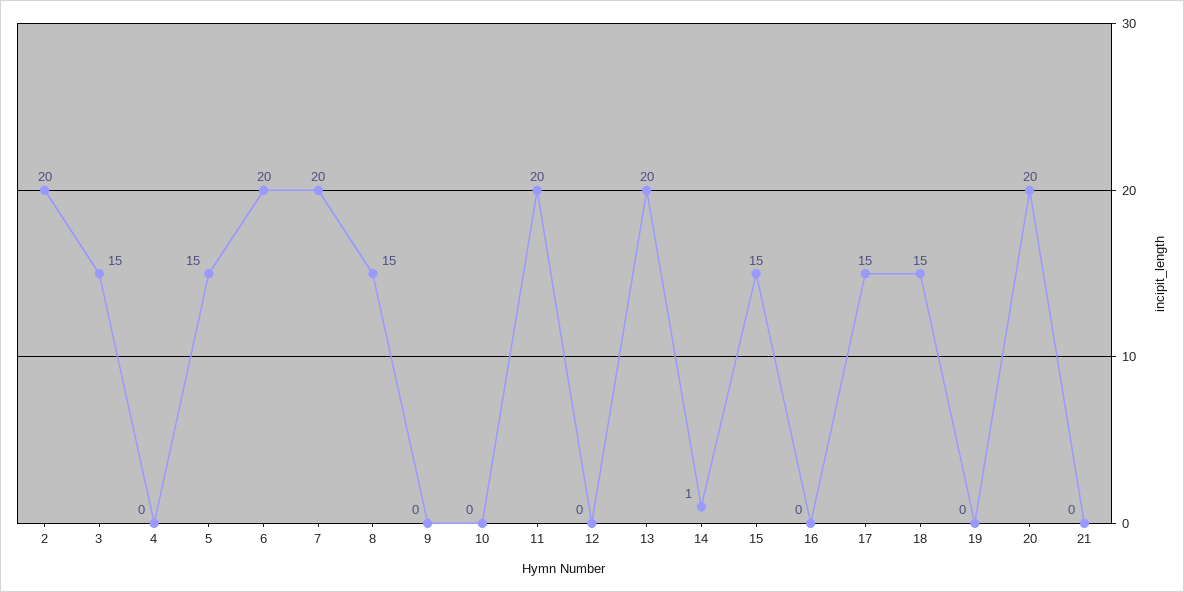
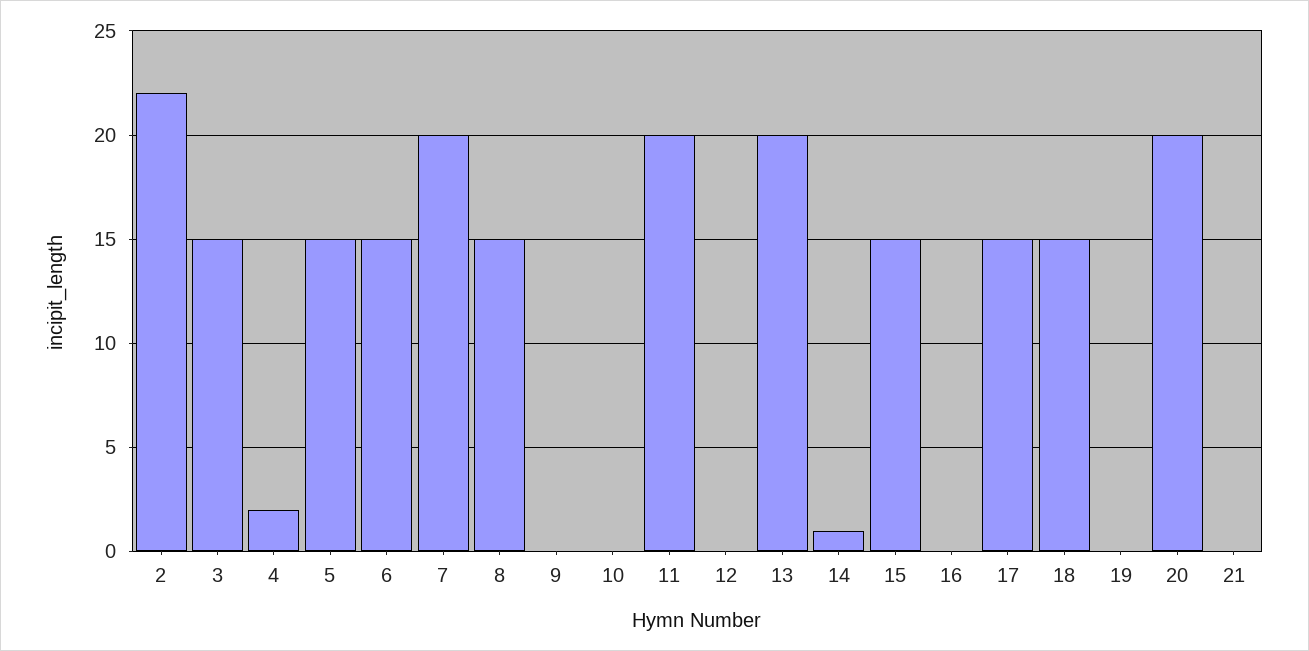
  {
-   "2": 20,
+   "2": 22,
    "3": 15,
-   "4": 0,
+   "4": 2,
    "5": 15,
-   "6": 20,
+   "6": 15,
    "7": 20,
    "8": 15,
    "9": 0,
    "10": 0,
    "11": 20,
    "12": 0,
    "13": 20,
    "14": 1,
    "15": 15,
    "16": 0,
    "17": 15,
    "18": 15,
    "19": 0,
    "20": 20,
    "21": 0
  }

